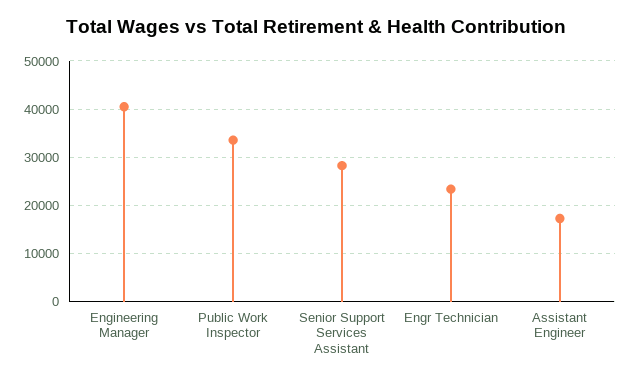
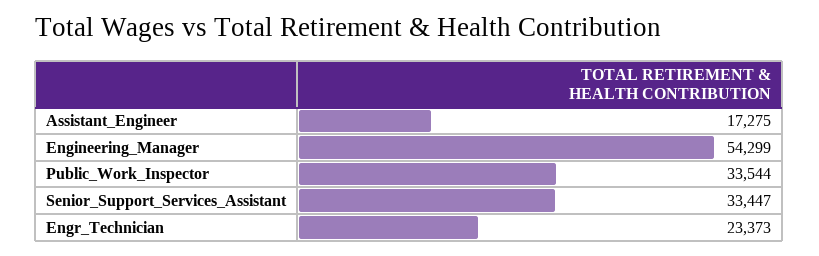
  {
-   "Engineering Manager": 40000,
+   "Engineering Manager": 54299,
    "Public Work Inspector": 33544,
-   "Senior Support Services Assistant": 28000,
+   "Senior Support Services Assistant": 33447,
    "Engr Technician": 23373,
    "Assistant Engineer": 17275
  }

